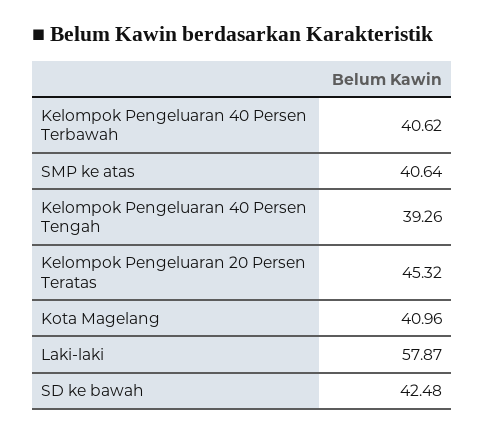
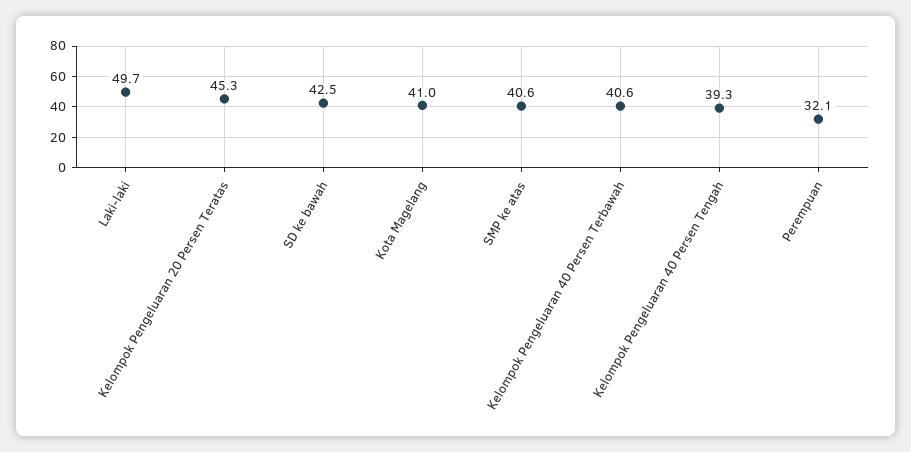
  {
    "Kelompok Pengeluaran 40 Persen Terbawah": 40.62,
    "SMP ke atas": 40.64,
    "Kelompok Pengeluaran 40 Persen Tengah": 39.26,
    "Kelompok Pengeluaran 20 Persen Teratas": 45.32,
    "Kota Magelang": 40.96,
-   "Laki-laki": 57.87,
+   "Laki-laki": 49.7,
-   "SD ke bawah": 42.48
+   "SD ke bawah": 42.48,
+   "Perempuan": 32.1
  }

